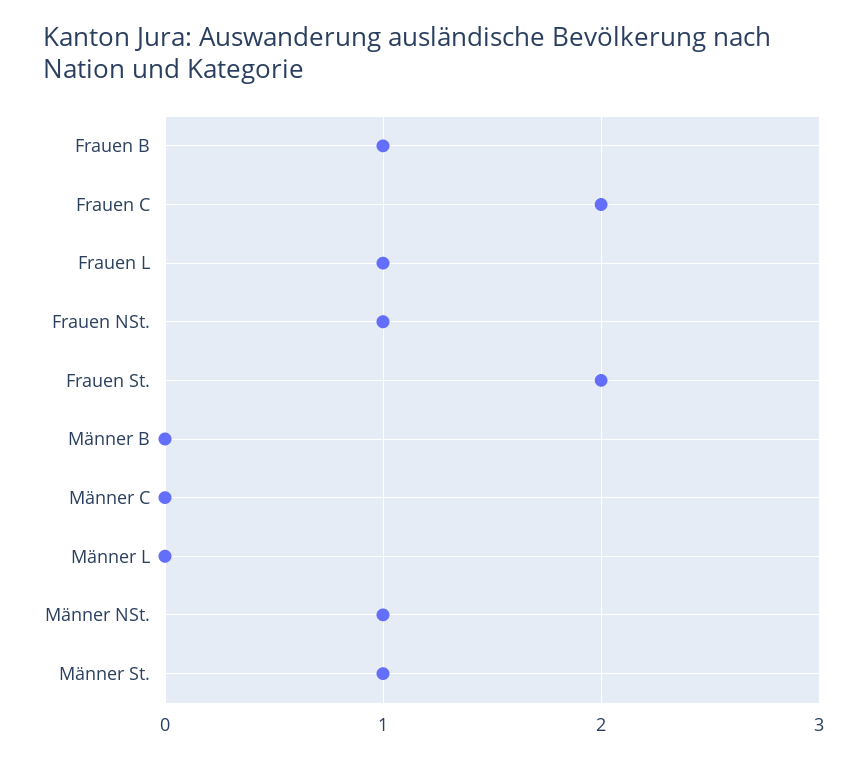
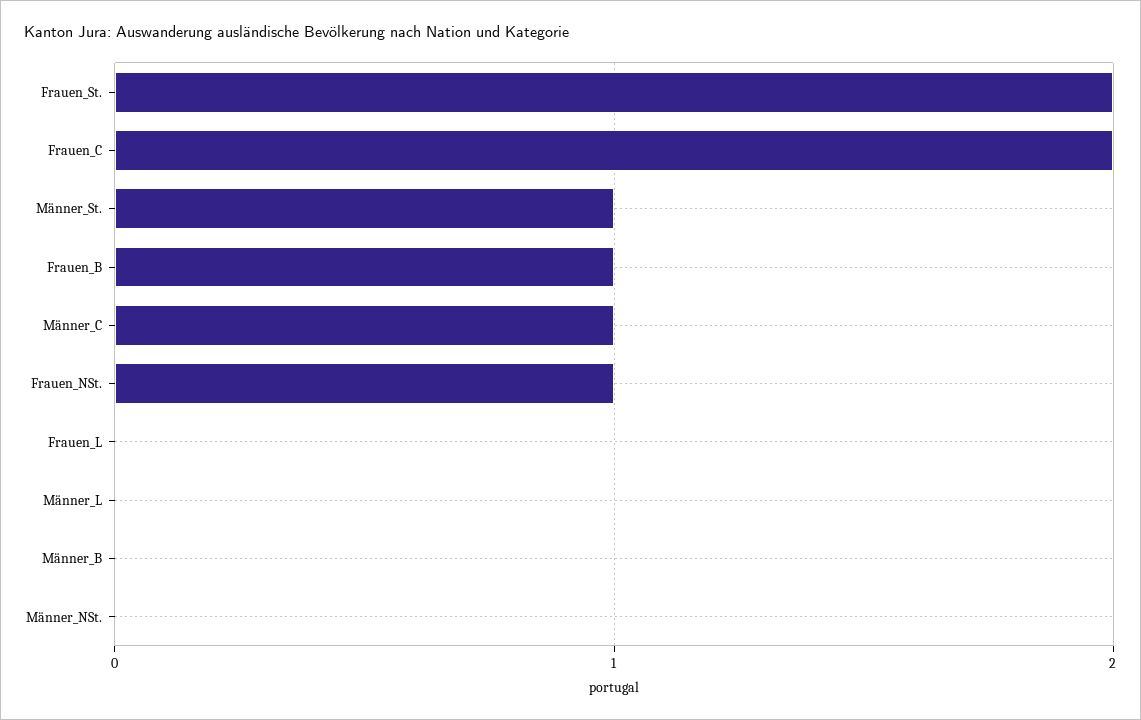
  {
    "Frauen B": 1,
    "Frauen C": 2,
-   "Frauen L": 1,
+   "Frauen L": 0,
    "Frauen NSt.": 1,
    "Frauen St.": 2,
    "Männer B": 0,
-   "Männer C": 0,
+   "Männer C": 1,
    "Männer L": 0,
-   "Männer NSt.": 1,
+   "Männer NSt.": 0,
    "Männer St.": 1
  }

